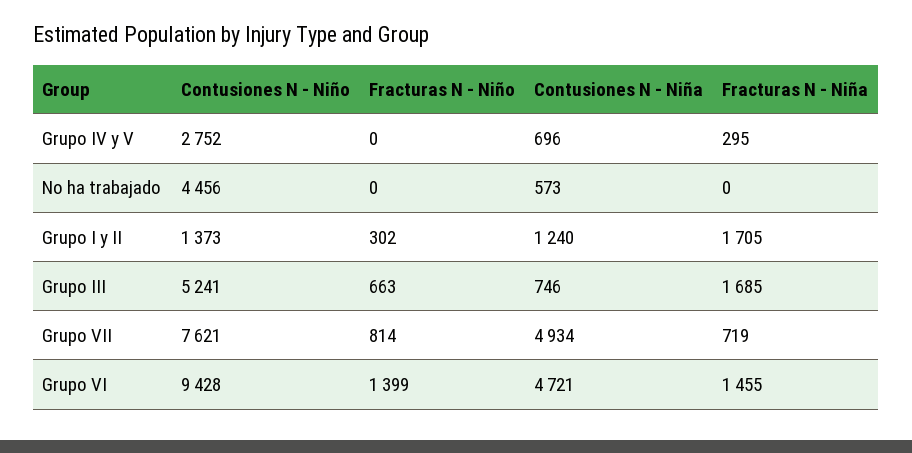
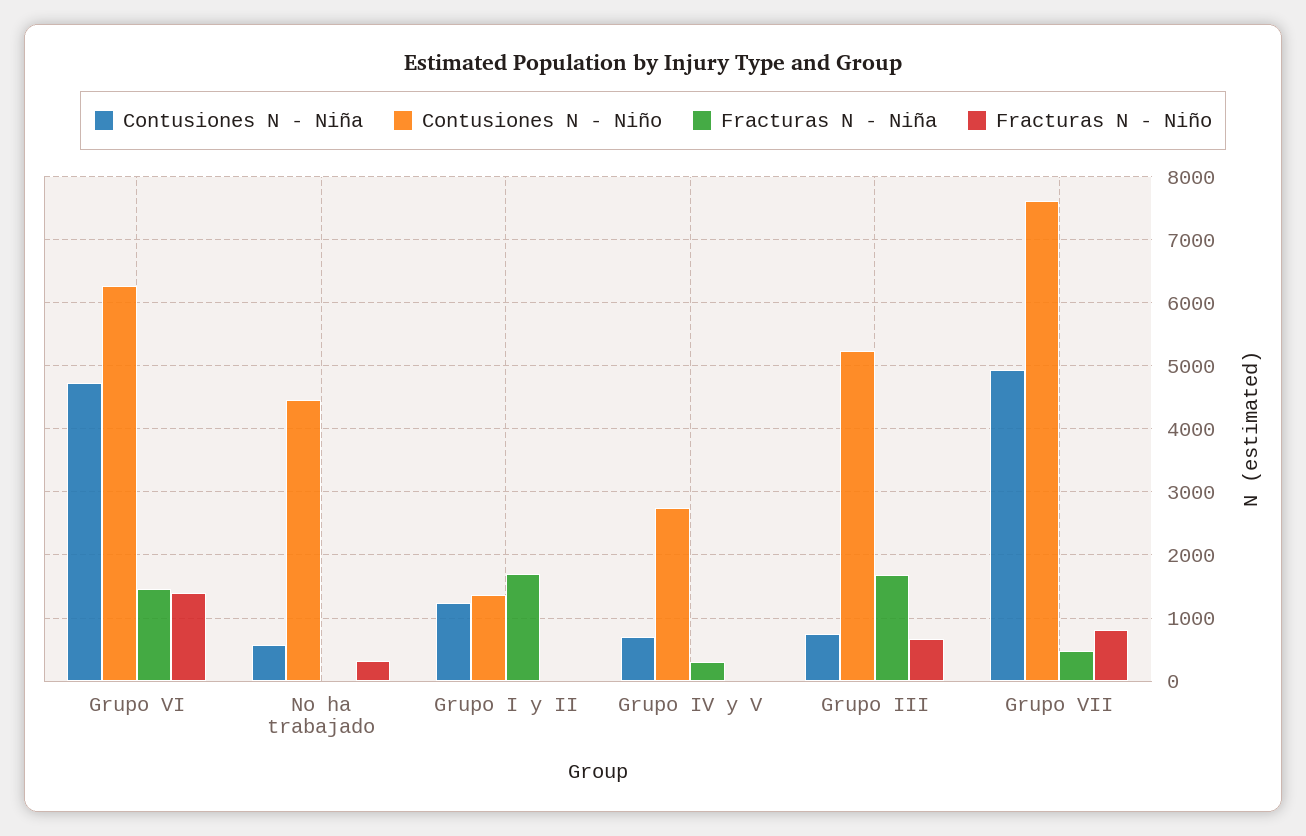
  {
    "Contusiones N - Niño": {
      "Grupo IV y V": 2752,
      "No ha trabajado": 4456,
      "Grupo I y II": 1373,
      "Grupo III": 5241,
      "Grupo VII": 7621,
-     "Grupo VI": 9428
+     "Grupo VI": 6300
    },
    "Fracturas N - Niño": {
      "Grupo IV y V": 0,
-     "No ha trabajado": 0,
+     "No ha trabajado": 300,
-     "Grupo I y II": 302,
+     "Grupo I y II": 0,
      "Grupo III": 663,
      "Grupo VII": 814,
      "Grupo VI": 1399
    },
    "Contusiones N - Niña": {
      "Grupo IV y V": 696,
      "No ha trabajado": 573,
      "Grupo I y II": 1240,
      "Grupo III": 746,
      "Grupo VII": 4934,
      "Grupo VI": 4721
    },
    "Fracturas N - Niña": {
      "Grupo IV y V": 295,
      "No ha trabajado": 0,
      "Grupo I y II": 1705,
      "Grupo III": 1685,
-     "Grupo VII": 719,
+     "Grupo VII": 500,
      "Grupo VI": 1455
    }
  }

